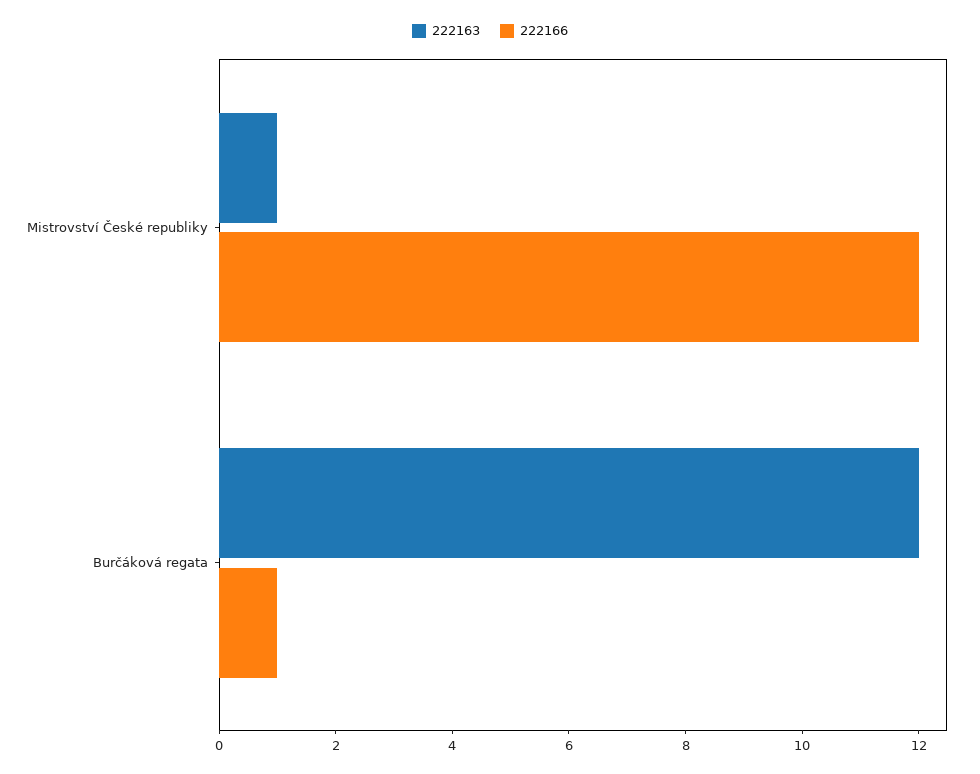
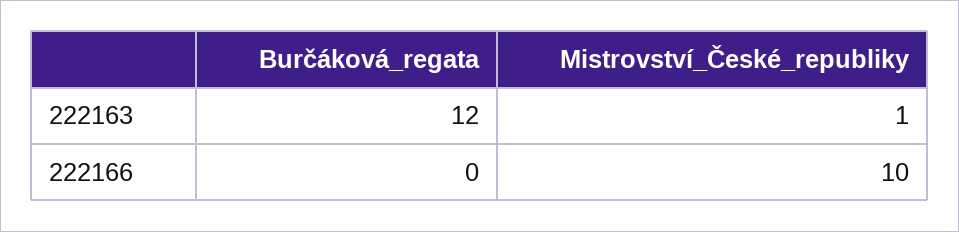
  {
    "222163": {
      "Mistrovství České republiky": 1,
      "Burčáková regata": 12
    },
    "222166": {
-     "Mistrovství České republiky": 12,
+     "Mistrovství České republiky": 10,
-     "Burčáková regata": 1
+     "Burčáková regata": 0
    }
  }

